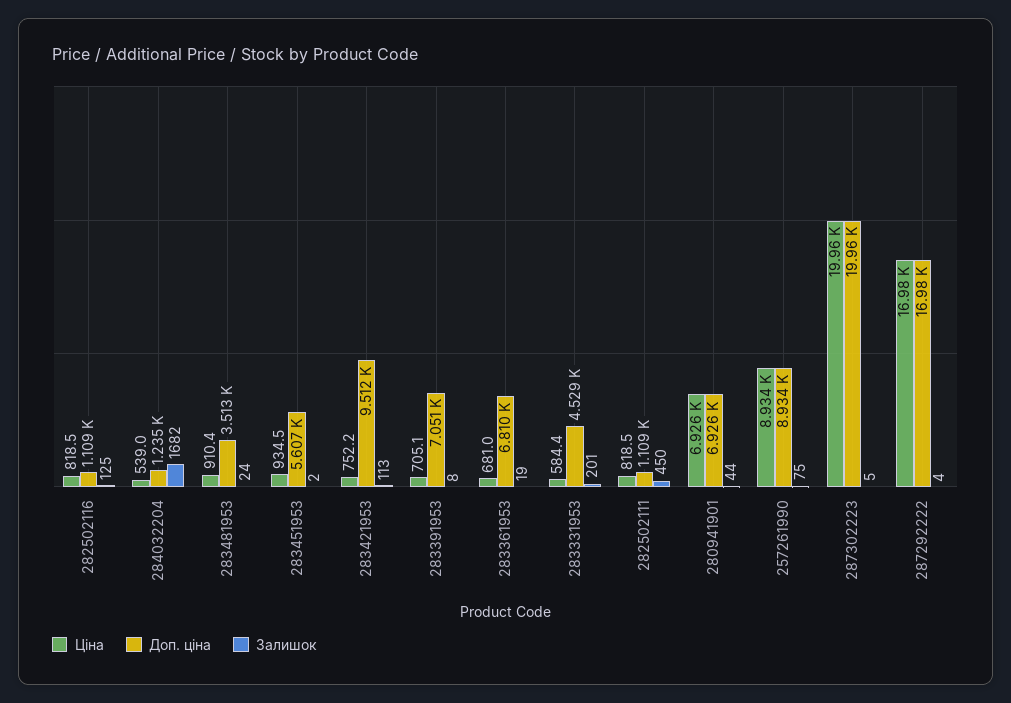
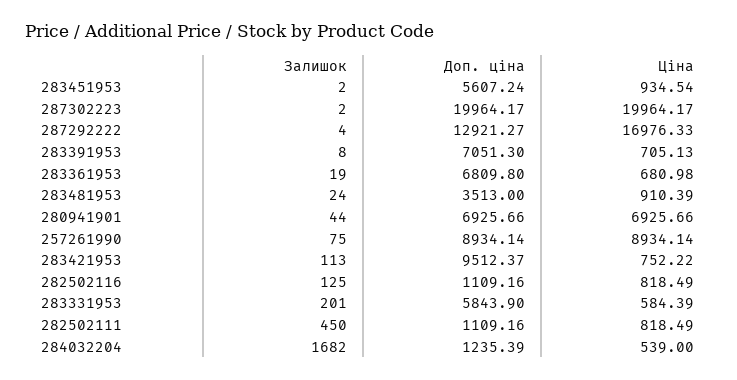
  {
    "Ціна": {
      "282502116": 818.49,
      "284032204": 539,
      "283481953": 910.39,
      "283451953": 934.54,
      "283421953": 752.22,
      "283391953": 705.13,
      "283361953": 680.98,
      "283331953": 584.39,
      "282502111": 818.49,
      "280941901": 6925.66,
      "257261990": 8934.14,
      "287302223": 19964.17,
      "287292222": 16976.33
    },
    "Доп. ціна": {
      "282502116": 1109.16,
      "284032204": 1235.39,
      "283481953": 3513,
      "283451953": 5607.24,
      "283421953": 9512.37,
      "283391953": 7051.3,
      "283361953": 6809.8,
-     "283331953": 4529,
+     "283331953": 5843.9,
      "282502111": 1109.16,
      "280941901": 6925.66,
      "257261990": 8934.14,
      "287302223": 19964.17,
-     "287292222": 16980
+     "287292222": 12921.27
    },
    "Залишок": {
      "282502116": 125,
      "284032204": 1682,
      "283481953": 24,
      "283451953": 2,
      "283421953": 113,
      "283391953": 8,
      "283361953": 19,
      "283331953": 201,
      "282502111": 450,
      "280941901": 44,
      "257261990": 75,
-     "287302223": 5,
+     "287302223": 2,
      "287292222": 4
    }
  }

